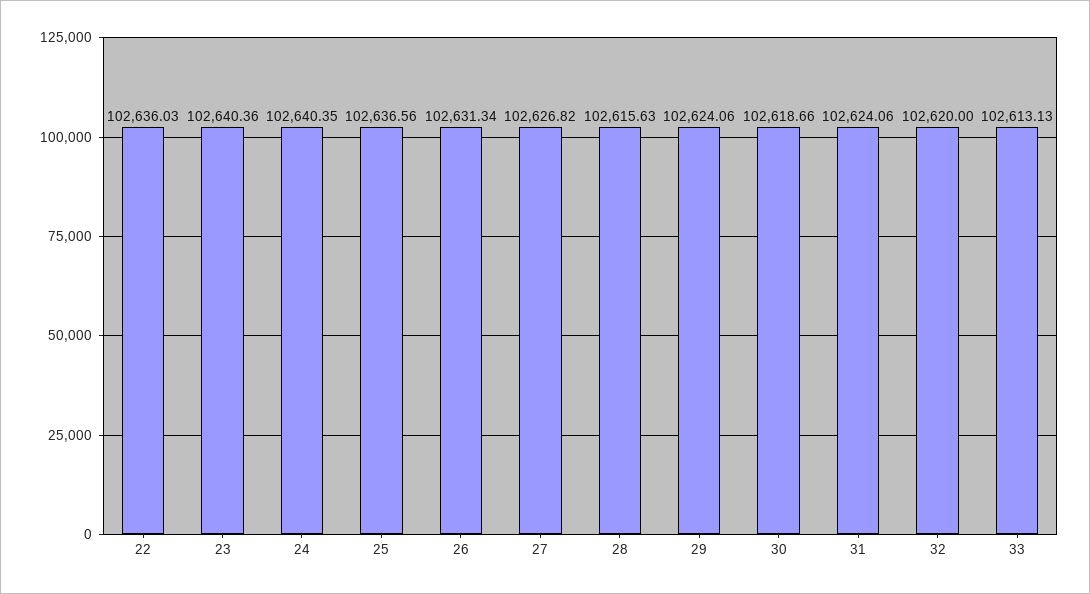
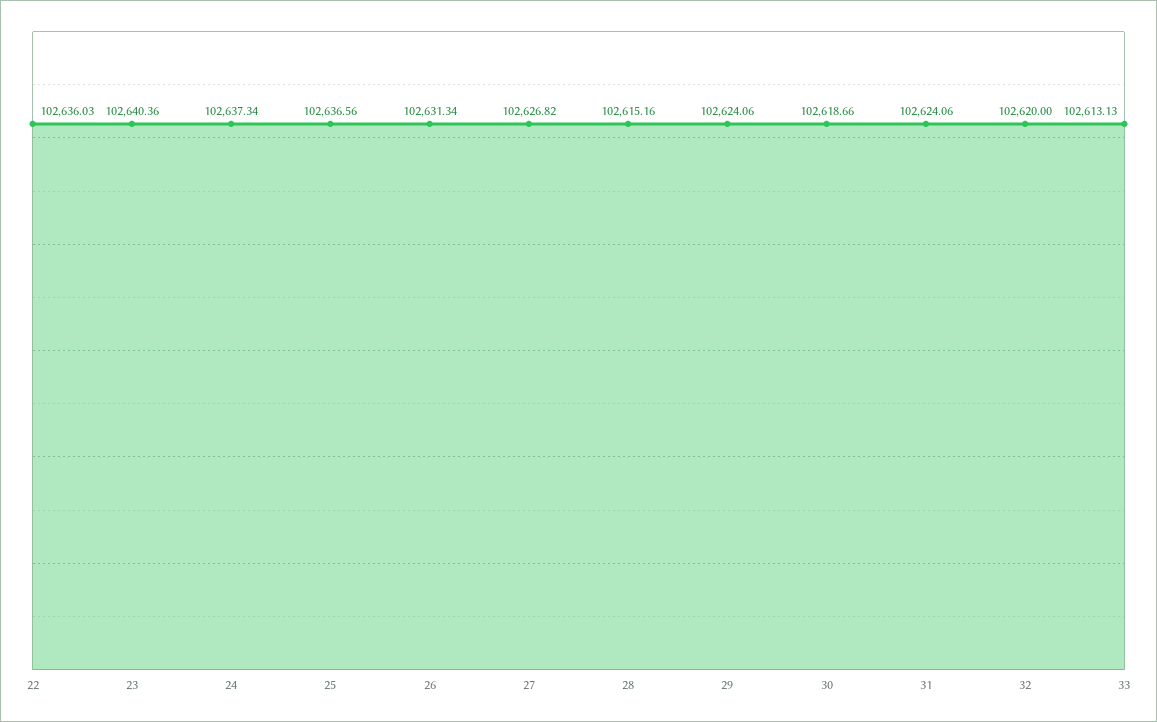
  {
    "22": 102636.03,
    "23": 102640.36,
-   "24": 102640.35,
+   "24": 102637.34,
    "25": 102636.56,
    "26": 102631.34,
    "27": 102626.82,
-   "28": 102615.63,
+   "28": 102615.16,
    "29": 102624.06,
    "30": 102618.66,
    "31": 102624.06,
    "32": 102620,
    "33": 102613.13
  }

